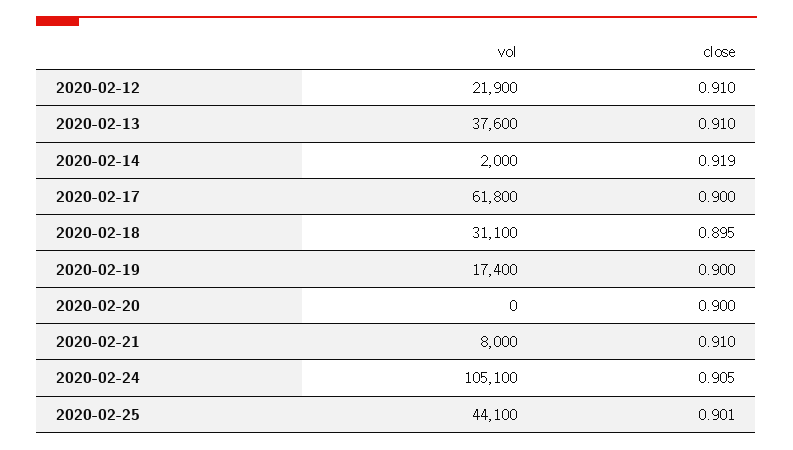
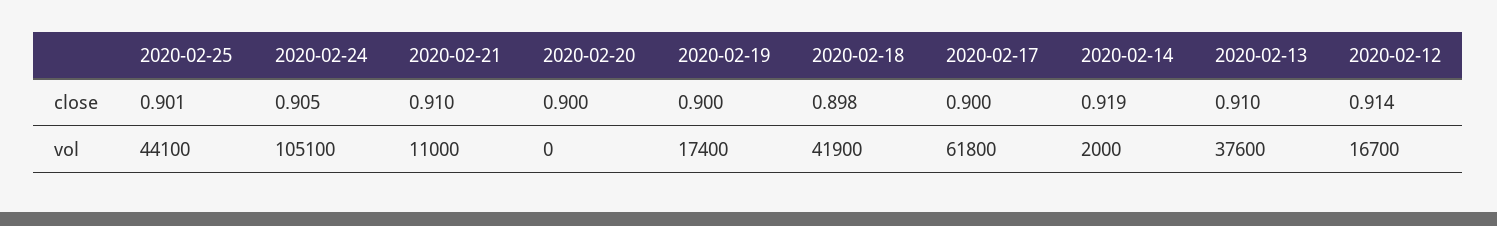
  {
    "vol": {
-     "2020-02-12": 21900,
+     "2020-02-12": 16700,
      "2020-02-13": 37600,
      "2020-02-14": 2000,
      "2020-02-17": 61800,
-     "2020-02-18": 31100,
+     "2020-02-18": 41900,
      "2020-02-19": 17400,
      "2020-02-20": 0,
-     "2020-02-21": 8000,
+     "2020-02-21": 11000,
      "2020-02-24": 105100,
      "2020-02-25": 44100
    },
    "close": {
-     "2020-02-12": 0.91,
+     "2020-02-12": 0.914,
      "2020-02-13": 0.91,
      "2020-02-14": 0.919,
      "2020-02-17": 0.9,
-     "2020-02-18": 0.895,
+     "2020-02-18": 0.898,
      "2020-02-19": 0.9,
      "2020-02-20": 0.9,
      "2020-02-21": 0.91,
      "2020-02-24": 0.905,
      "2020-02-25": 0.901
    }
  }

